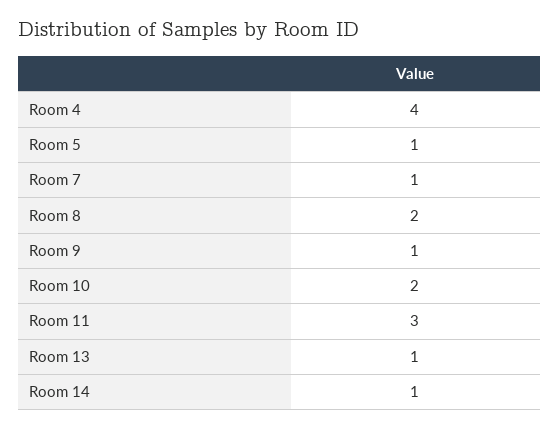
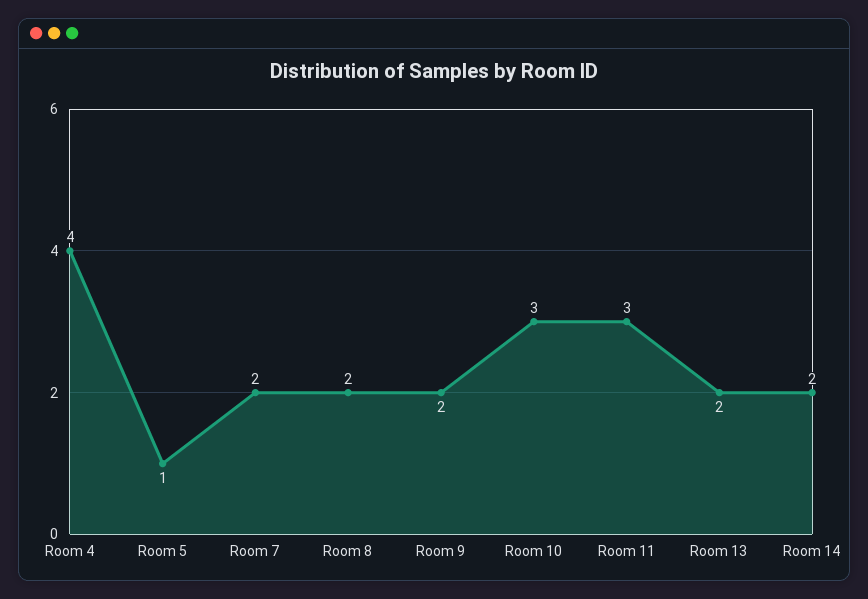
  {
    "Room 4": 4,
    "Room 5": 1,
-   "Room 7": 1,
+   "Room 7": 2,
    "Room 8": 2,
-   "Room 9": 1,
+   "Room 9": 2,
-   "Room 10": 2,
+   "Room 10": 3,
    "Room 11": 3,
-   "Room 13": 1,
+   "Room 13": 2,
-   "Room 14": 1
+   "Room 14": 2
  }

